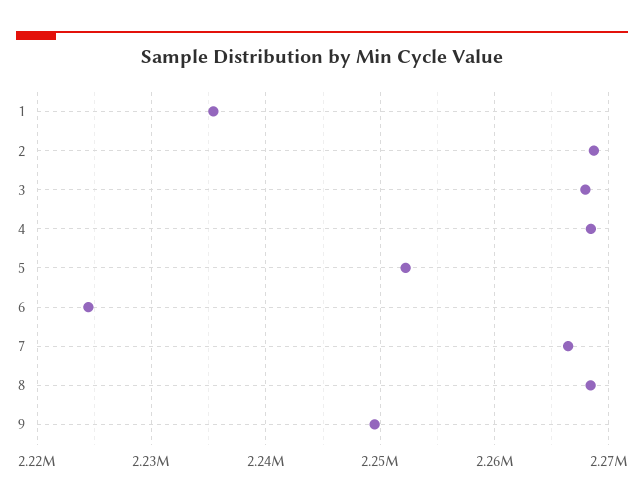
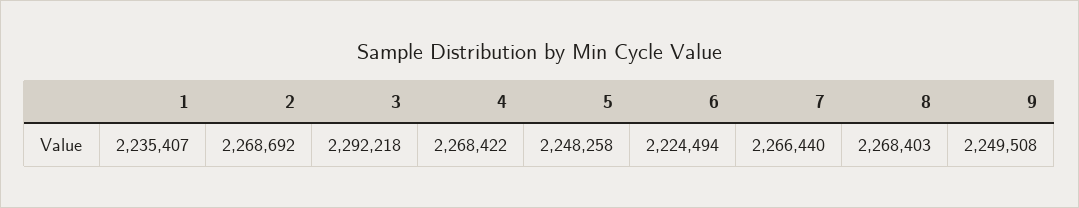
  {
    "1": 2235407,
    "2": 2268692,
-   "3": 2268000,
+   "3": 2292218,
    "4": 2268422,
-   "5": 2252000,
+   "5": 2248258,
    "6": 2224494,
    "7": 2266440,
    "8": 2268403,
    "9": 2249508
  }

